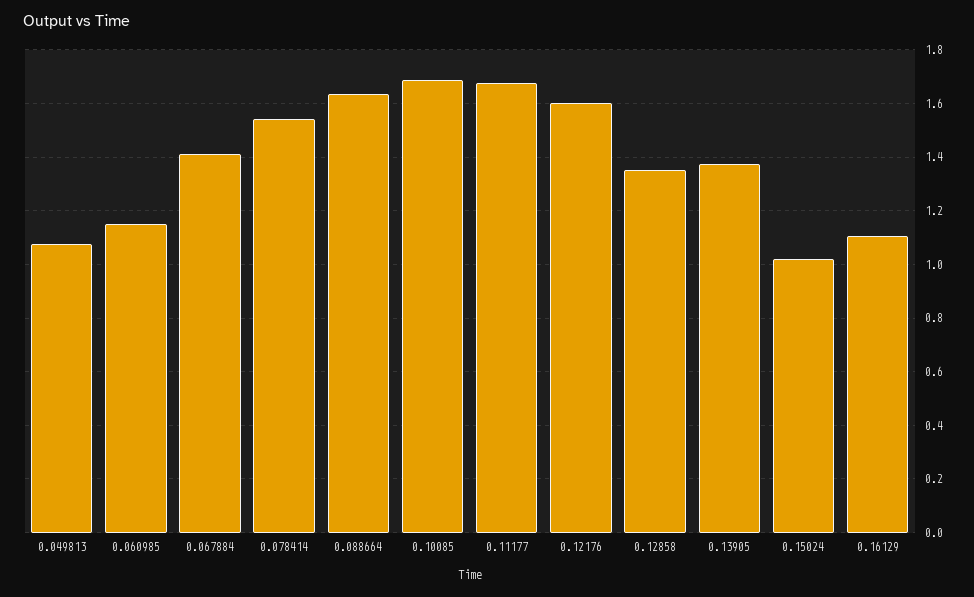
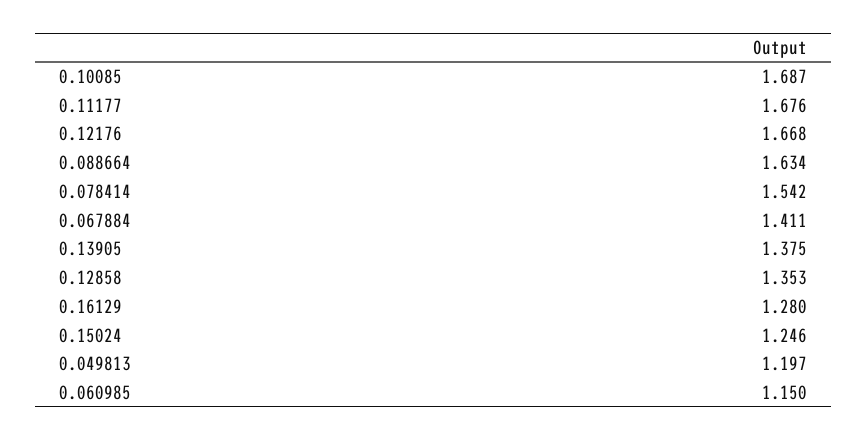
  {
-   "0.049813": 1.075,
+   "0.049813": 1.197,
    "0.060985": 1.15,
    "0.067884": 1.411,
    "0.078414": 1.542,
    "0.088664": 1.634,
    "0.10085": 1.687,
    "0.11177": 1.676,
-   "0.12176": 1.6,
+   "0.12176": 1.668,
    "0.12858": 1.353,
    "0.13905": 1.375,
-   "0.15024": 1.025,
+   "0.15024": 1.246,
-   "0.16129": 1.1
+   "0.16129": 1.28
  }

